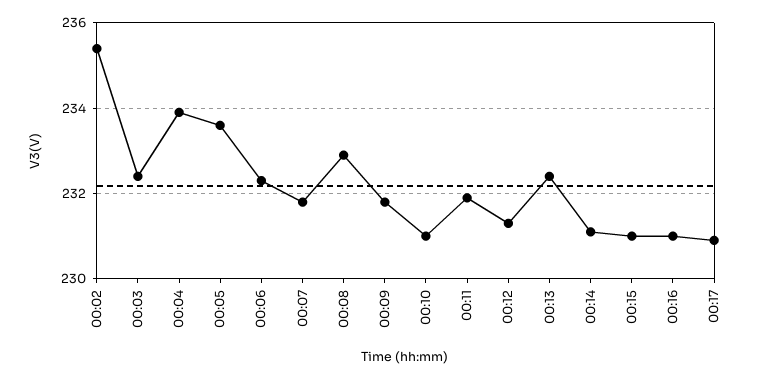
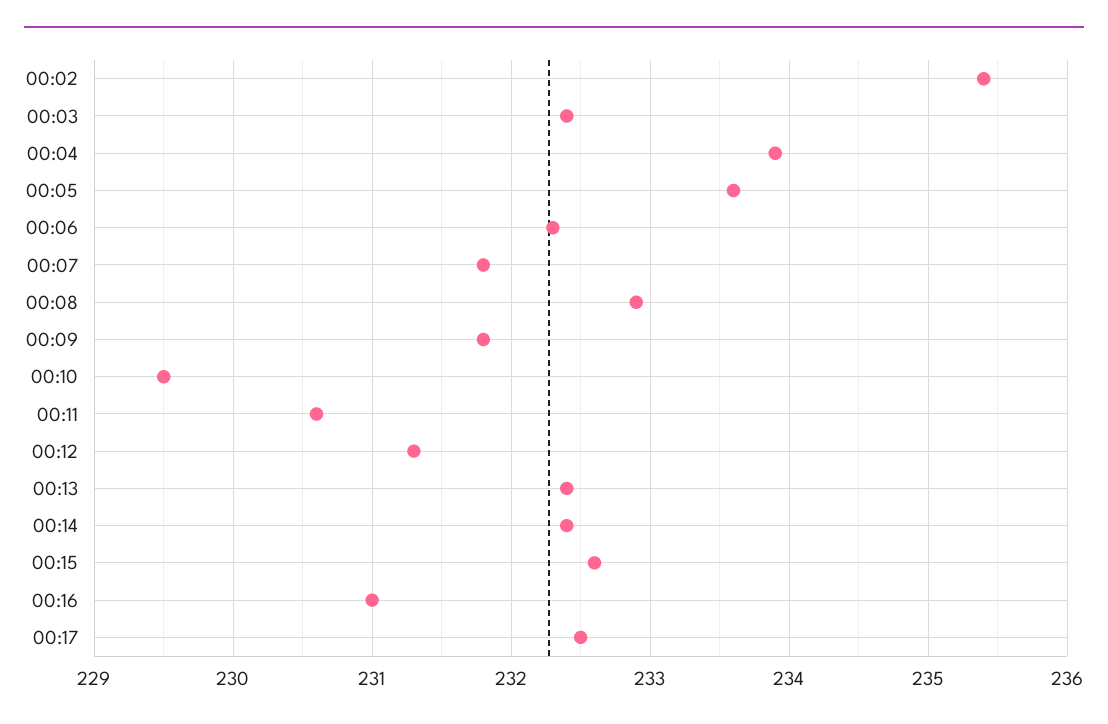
  {
    "00:02": 235.4,
    "00:03": 232.4,
    "00:04": 233.9,
    "00:05": 233.6,
    "00:06": 232.3,
    "00:07": 231.8,
    "00:08": 232.9,
    "00:09": 231.8,
-   "00:10": 231,
+   "00:10": 229.5,
-   "00:11": 232,
+   "00:11": 230.6,
    "00:12": 231.3,
    "00:13": 232.4,
-   "00:14": 231,
+   "00:14": 232.4,
-   "00:15": 231,
+   "00:15": 232.6,
    "00:16": 231,
-   "00:17": 231
+   "00:17": 232.5
  }

